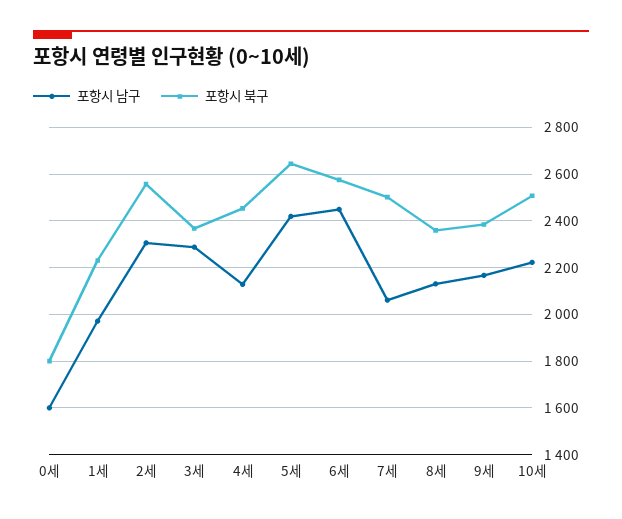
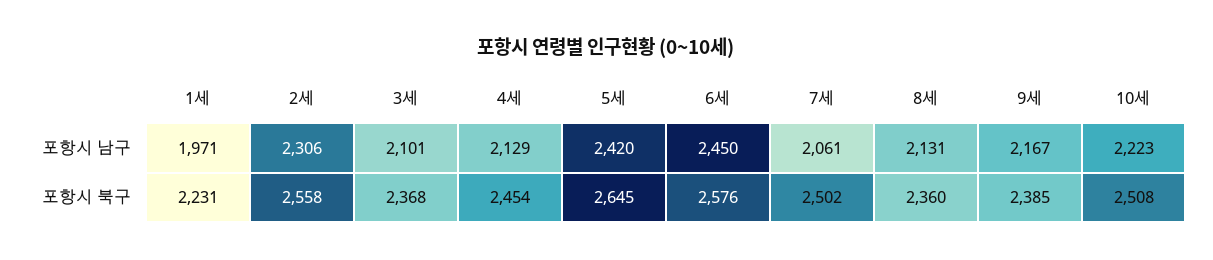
  {
    "포항시 남구": {
-     "0세": 1600,
      "1세": 1971,
      "2세": 2306,
-     "3세": 2300,
+     "3세": 2101,
      "4세": 2129,
      "5세": 2420,
      "6세": 2450,
      "7세": 2061,
      "8세": 2131,
      "9세": 2167,
      "10세": 2223
    },
    "포항시 북구": {
-     "0세": 1800,
      "1세": 2231,
      "2세": 2558,
      "3세": 2368,
      "4세": 2454,
      "5세": 2645,
      "6세": 2576,
      "7세": 2502,
      "8세": 2360,
      "9세": 2385,
      "10세": 2508
    }
  }

